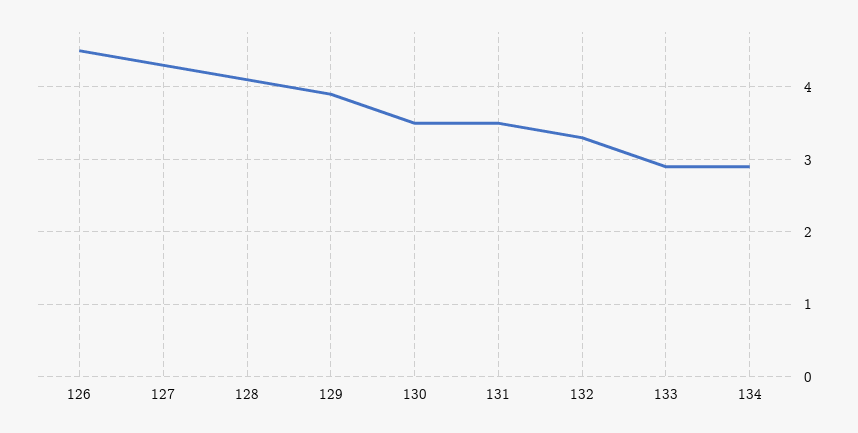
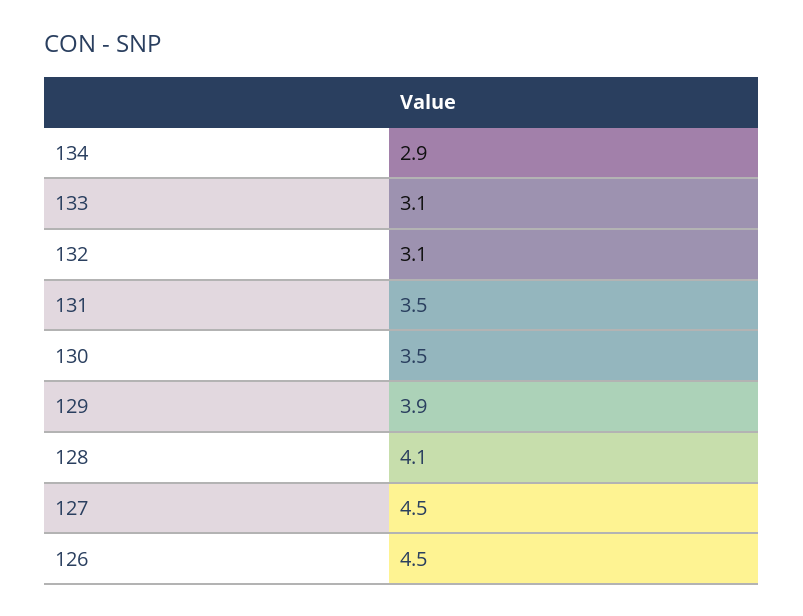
  {
    "126": 4.5,
-   "127": 4.3,
+   "127": 4.5,
    "128": 4.1,
    "129": 3.9,
    "130": 3.5,
    "131": 3.5,
-   "132": 3.3,
+   "132": 3.1,
-   "133": 2.9,
+   "133": 3.1,
    "134": 2.9
  }

